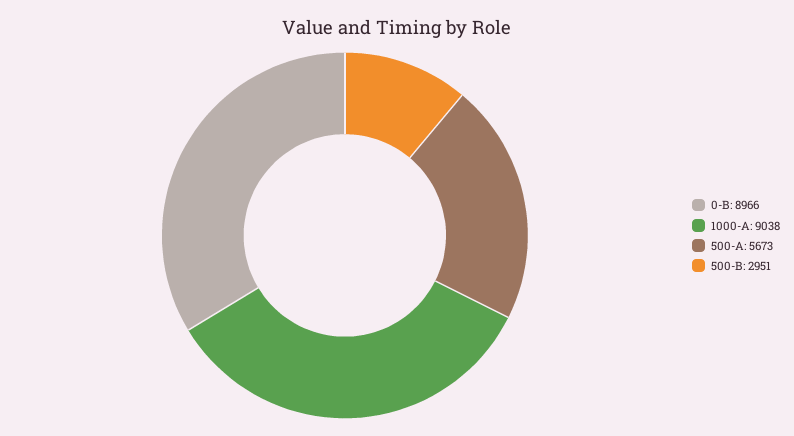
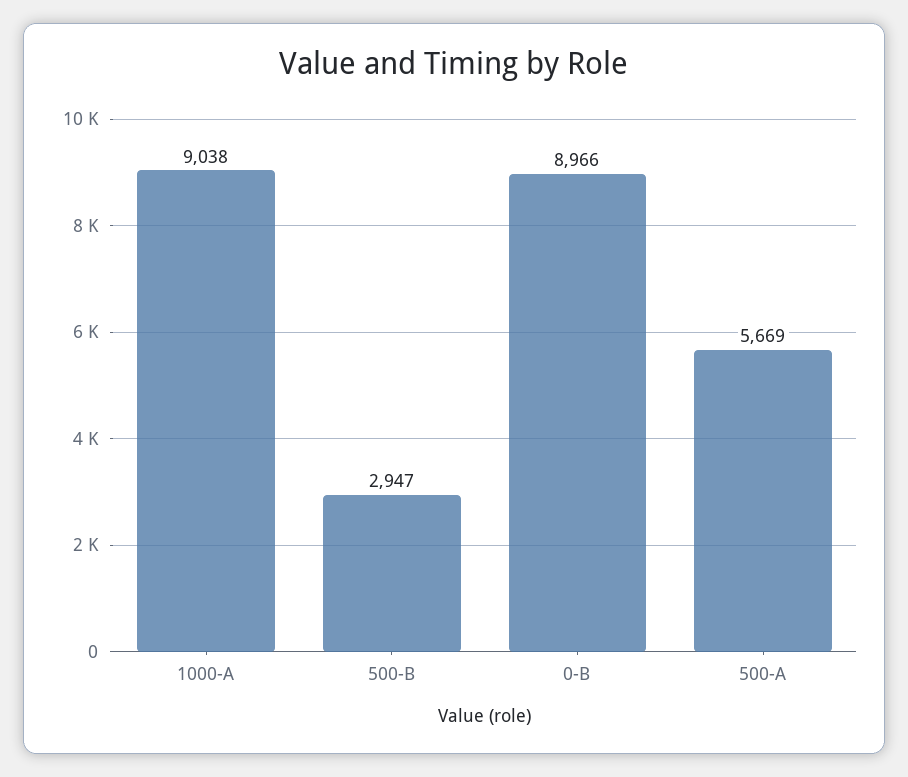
  {
    "0-B": 8966,
    "1000-A": 9038,
-   "500-A": 5673,
+   "500-A": 5669,
-   "500-B": 2951
+   "500-B": 2947
  }

